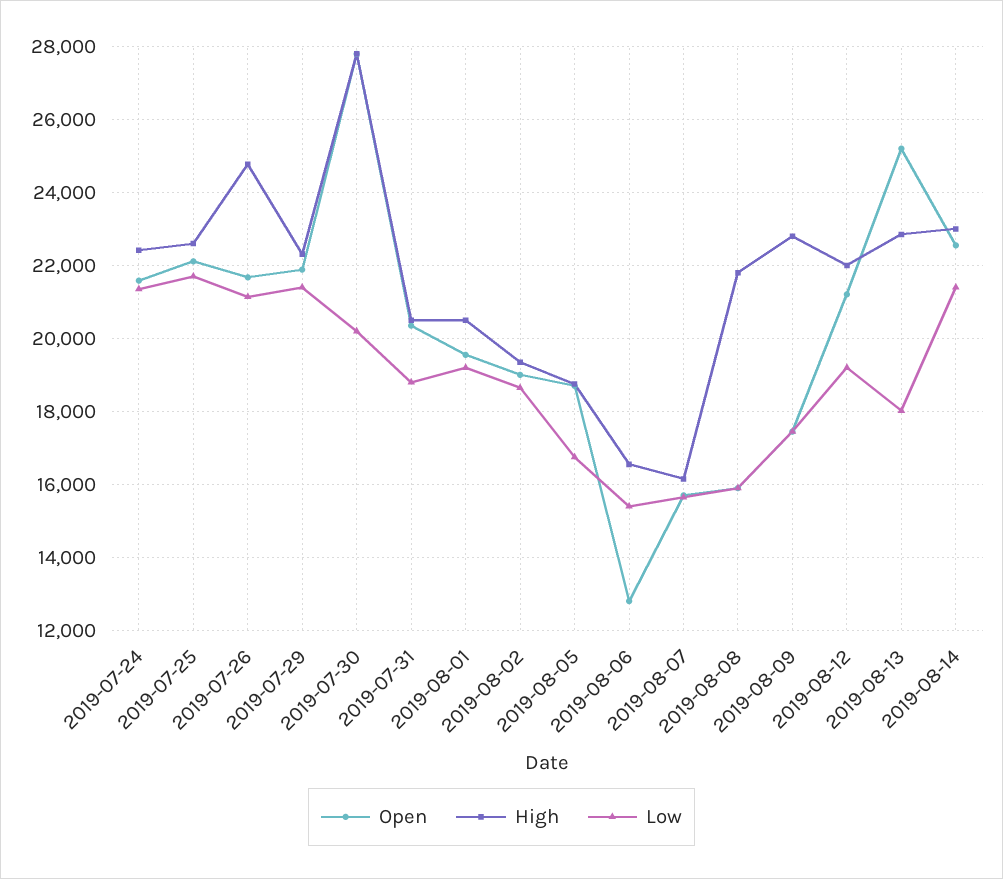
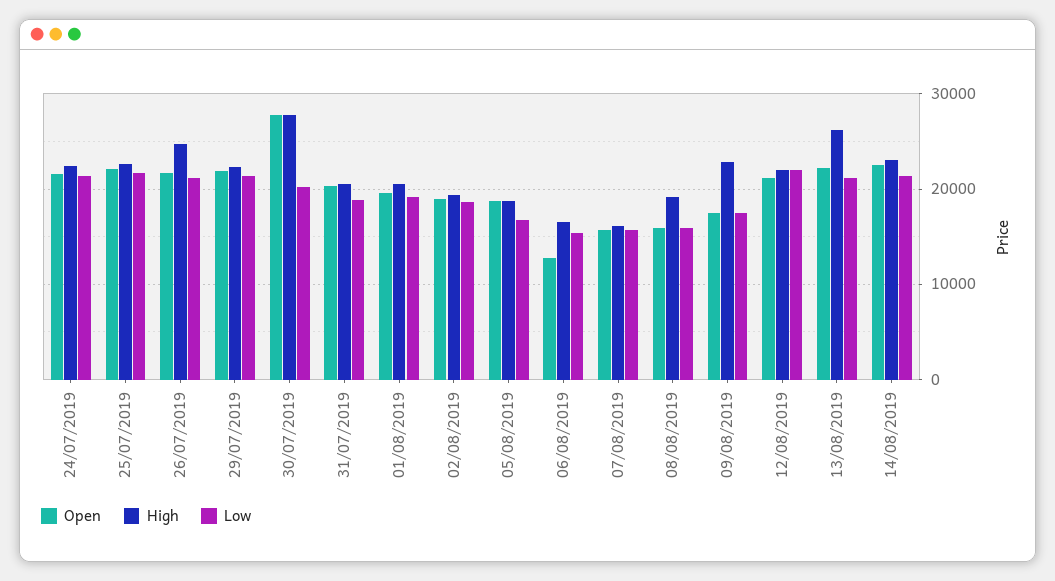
  {
    "Open": {
      "2019-07-24": 21600,
      "2019-07-25": 22200,
      "2019-07-26": 21600,
      "2019-07-29": 21800,
      "2019-07-30": 27800,
      "2019-07-31": 20400,
      "2019-08-01": 19600,
      "2019-08-02": 19000,
      "2019-08-05": 18800,
      "2019-08-06": 12800,
      "2019-08-07": 15800,
      "2019-08-08": 16000,
      "2019-08-09": 17400,
      "2019-08-12": 21200,
-     "2019-08-13": 25200,
+     "2019-08-13": 22000,
      "2019-08-14": 22600
    },
    "High": {
      "2019-07-24": 22400,
      "2019-07-25": 22600,
      "2019-07-26": 24800,
      "2019-07-29": 22400,
      "2019-07-30": 27800,
      "2019-07-31": 20600,
      "2019-08-01": 20600,
      "2019-08-02": 19400,
      "2019-08-05": 18800,
      "2019-08-06": 16600,
      "2019-08-07": 16200,
-     "2019-08-08": 21800,
+     "2019-08-08": 19000,
      "2019-08-09": 22800,
      "2019-08-12": 22000,
-     "2019-08-13": 22800,
+     "2019-08-13": 26000,
      "2019-08-14": 23000
    },
    "Low": {
      "2019-07-24": 21400,
      "2019-07-25": 21800,
      "2019-07-26": 21200,
      "2019-07-29": 21400,
      "2019-07-30": 20200,
      "2019-07-31": 18800,
      "2019-08-01": 19200,
      "2019-08-02": 18600,
      "2019-08-05": 16800,
      "2019-08-06": 15400,
      "2019-08-07": 15600,
      "2019-08-08": 16000,
      "2019-08-09": 17400,
-     "2019-08-12": 19200,
+     "2019-08-12": 22000,
-     "2019-08-13": 18000,
+     "2019-08-13": 21000,
      "2019-08-14": 21400
    }
  }

